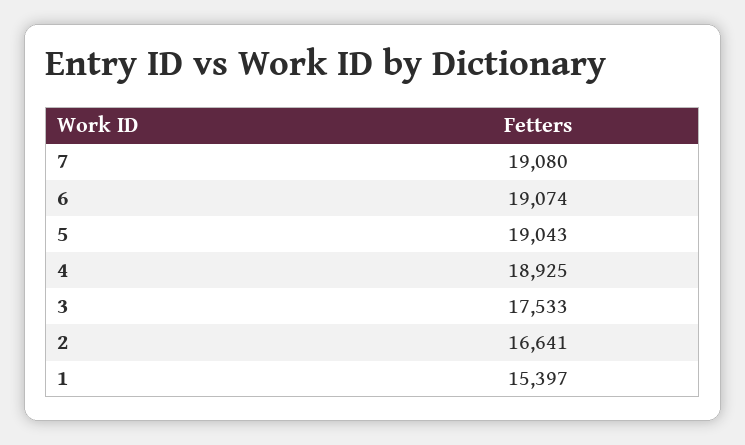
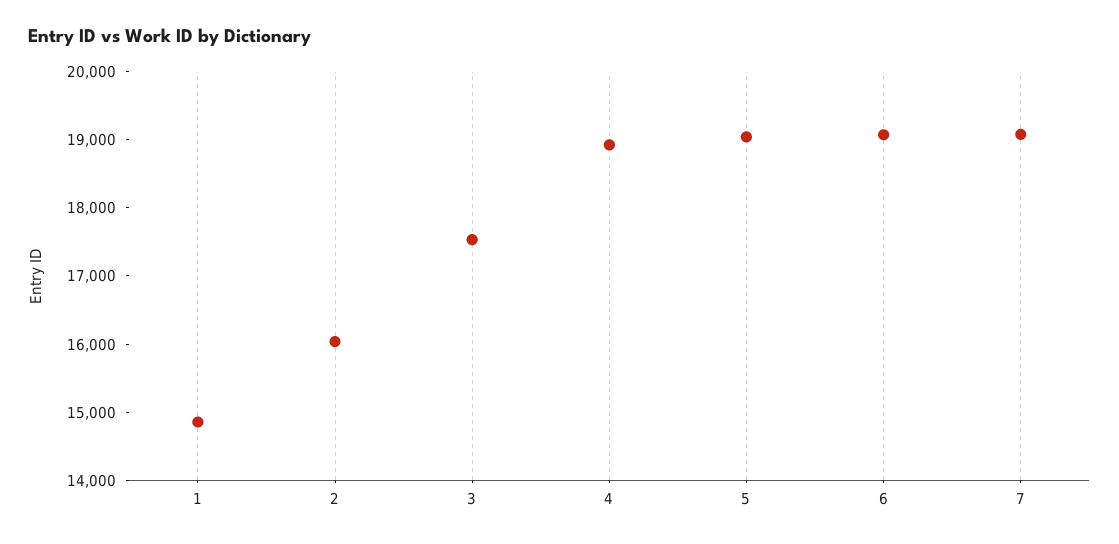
  {
    "7": 19080,
    "6": 19074,
    "5": 19043,
    "4": 18925,
    "3": 17533,
-   "2": 16641,
+   "2": 16000,
-   "1": 15397
+   "1": 14800
  }

